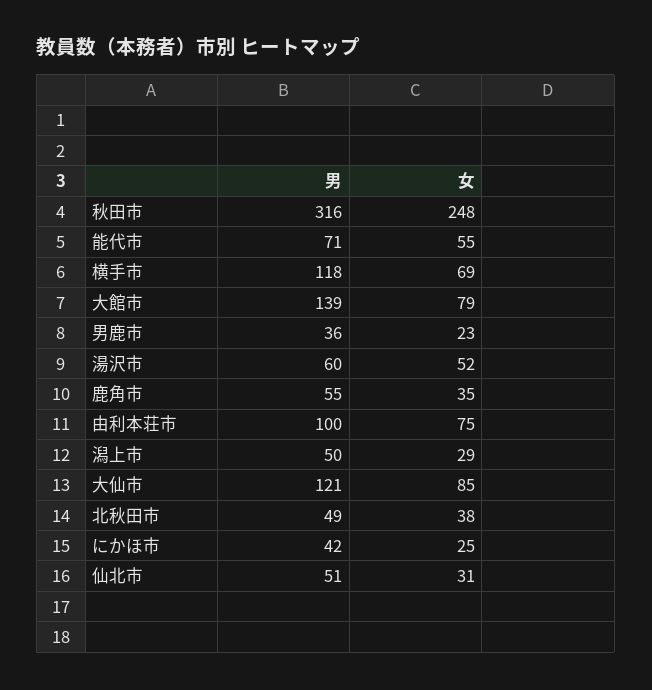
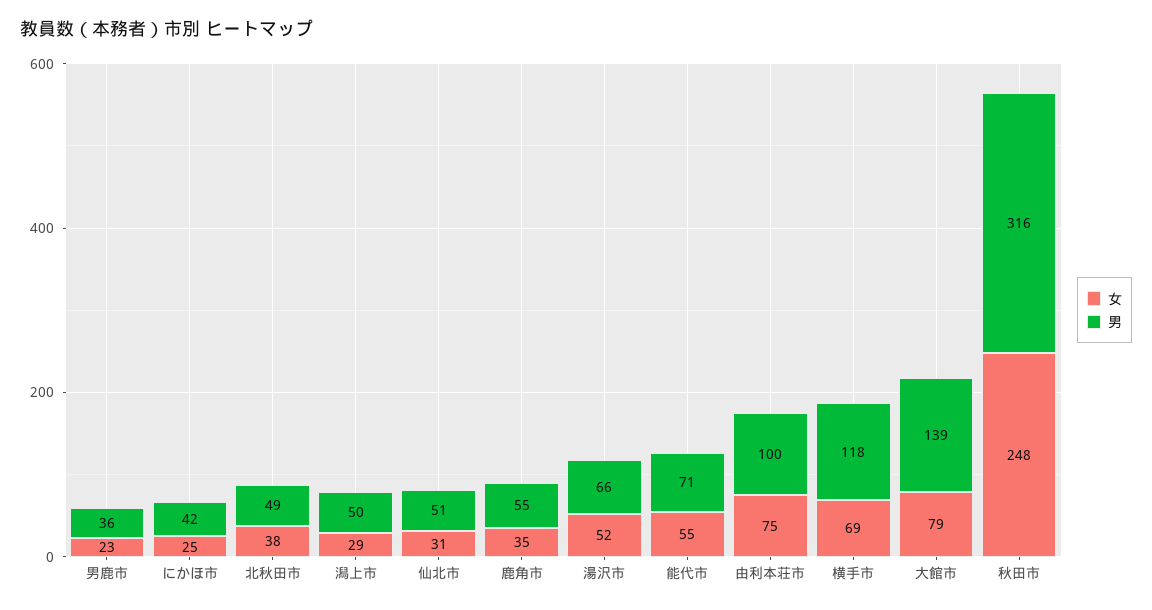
  {
    "男": {
      "秋田市": 316,
      "能代市": 71,
      "横手市": 118,
      "大館市": 139,
      "男鹿市": 36,
-     "湯沢市": 60,
+     "湯沢市": 66,
      "鹿角市": 55,
      "由利本荘市": 100,
      "潟上市": 50,
-     "大仙市": 121,
      "北秋田市": 49,
      "にかほ市": 42,
      "仙北市": 51
    },
    "女": {
      "秋田市": 248,
      "能代市": 55,
      "横手市": 69,
      "大館市": 79,
      "男鹿市": 23,
      "湯沢市": 52,
      "鹿角市": 35,
      "由利本荘市": 75,
      "潟上市": 29,
-     "大仙市": 85,
      "北秋田市": 38,
      "にかほ市": 25,
      "仙北市": 31
    }
  }

